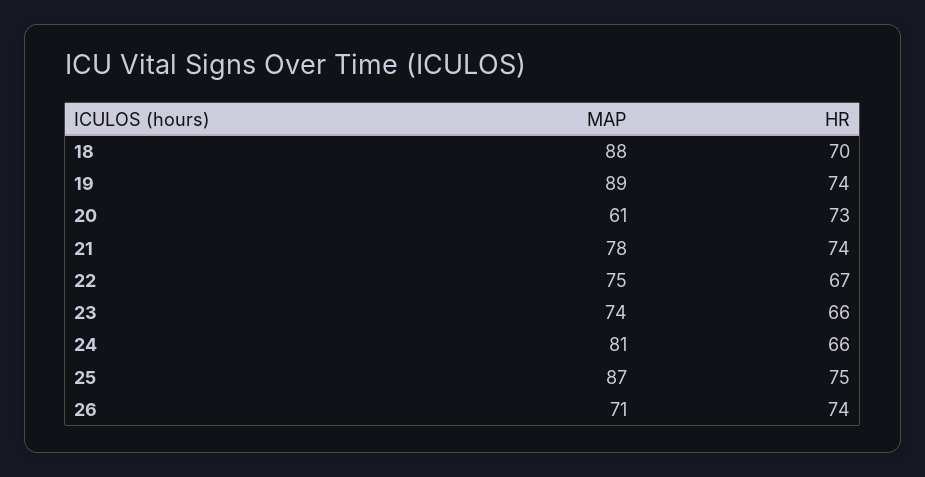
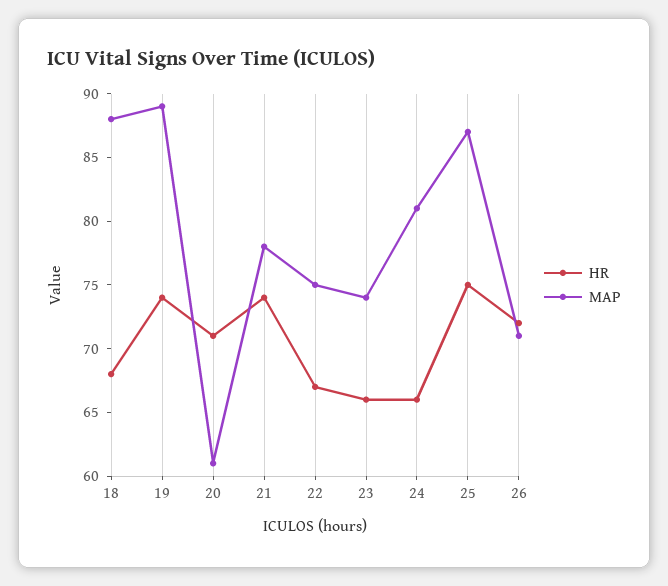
  {
    "MAP": {
      "18": 88,
      "19": 89,
      "20": 61,
      "21": 78,
      "22": 75,
      "23": 74,
      "24": 81,
      "25": 87,
      "26": 71
    },
    "HR": {
-     "18": 70,
+     "18": 68,
      "19": 74,
-     "20": 73,
+     "20": 71,
      "21": 74,
      "22": 67,
      "23": 66,
      "24": 66,
      "25": 75,
-     "26": 74
+     "26": 72
    }
  }

